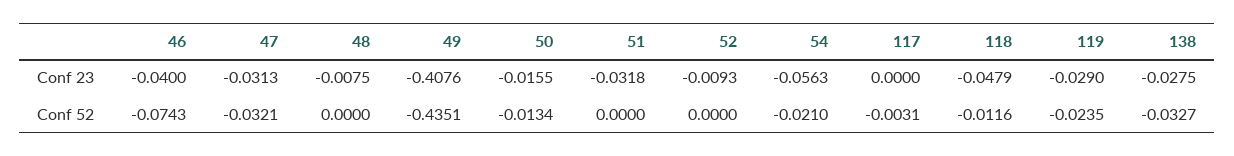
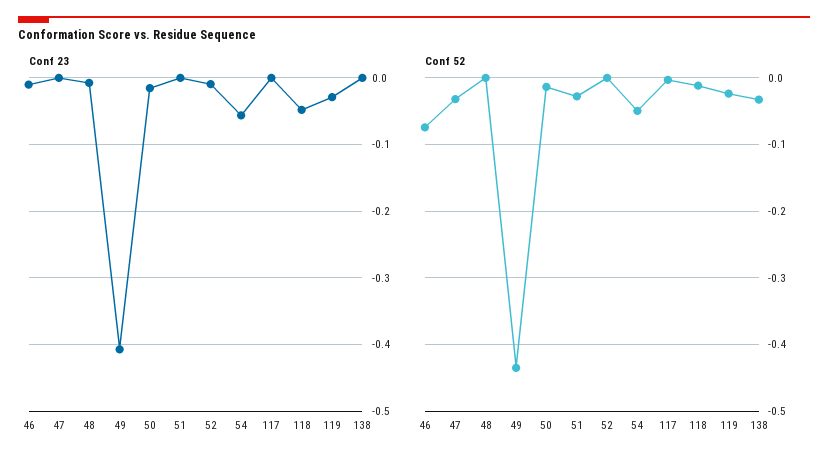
  {
    "Conf 23": {
-     "46": -0.04,
+     "46": -0.01,
-     "47": -0.0313,
+     "47": 0,
      "48": -0.0075,
      "49": -0.4076,
      "50": -0.0155,
-     "51": -0.0318,
+     "51": 0,
      "52": -0.0093,
      "54": -0.0563,
      "117": 0,
      "118": -0.0479,
      "119": -0.029,
-     "138": -0.0275
+     "138": 0
    },
    "Conf 52": {
      "46": -0.0743,
      "47": -0.0321,
      "48": 0,
      "49": -0.4351,
      "50": -0.0134,
-     "51": 0,
+     "51": -0.03,
      "52": 0,
-     "54": -0.021,
+     "54": -0.05,
      "117": -0.0031,
      "118": -0.0116,
      "119": -0.0235,
      "138": -0.0327
    }
  }

